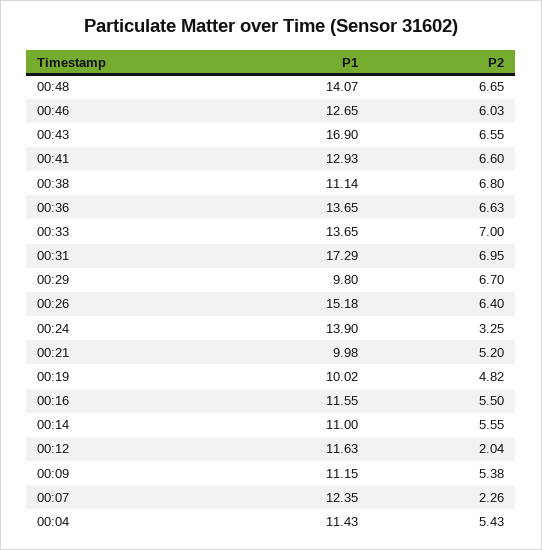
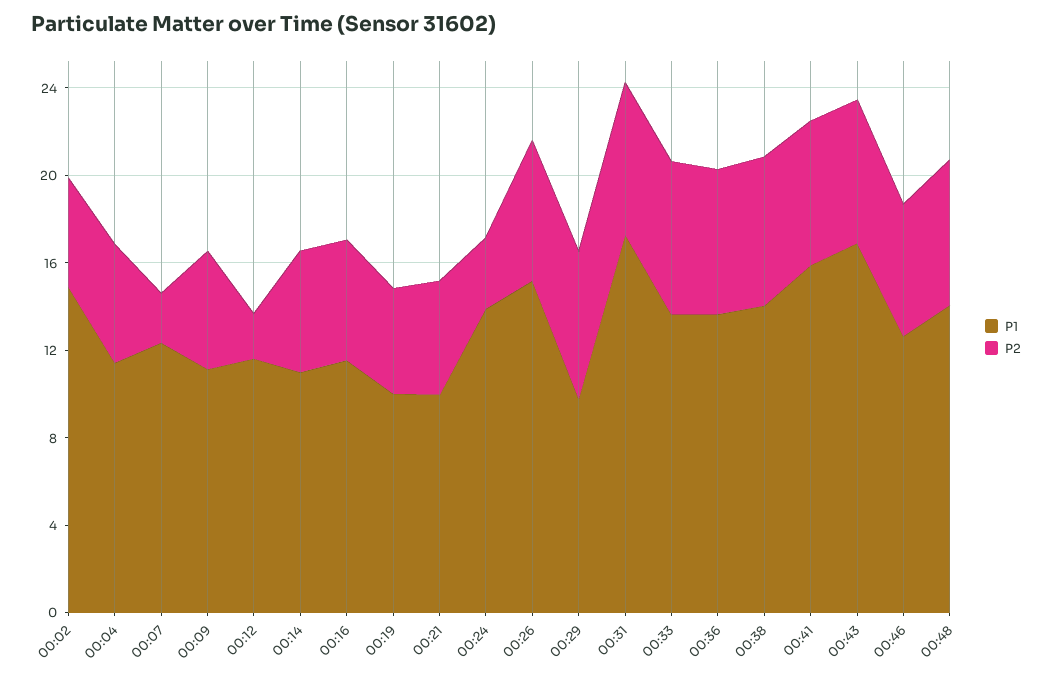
  {
    "P1": {
      "00:48": 14.07,
      "00:46": 12.65,
      "00:43": 16.9,
-     "00:41": 12.93,
+     "00:41": 16,
-     "00:38": 11.14,
+     "00:38": 14,
      "00:36": 13.65,
      "00:33": 13.65,
      "00:31": 17.29,
      "00:29": 9.8,
      "00:26": 15.18,
      "00:24": 13.9,
      "00:21": 9.98,
      "00:19": 10.02,
      "00:16": 11.55,
      "00:14": 11,
      "00:12": 11.63,
      "00:09": 11.15,
      "00:07": 12.35,
-     "00:04": 11.43
+     "00:04": 11.43,
+     "00:02": 15
    },
    "P2": {
      "00:48": 6.65,
      "00:46": 6.03,
      "00:43": 6.55,
      "00:41": 6.6,
      "00:38": 6.8,
      "00:36": 6.63,
      "00:33": 7,
      "00:31": 6.95,
      "00:29": 6.7,
      "00:26": 6.4,
      "00:24": 3.25,
      "00:21": 5.2,
      "00:19": 4.82,
      "00:16": 5.5,
      "00:14": 5.55,
      "00:12": 2.04,
      "00:09": 5.38,
      "00:07": 2.26,
-     "00:04": 5.43
+     "00:04": 5.43,
+     "00:02": 5
    }
  }

